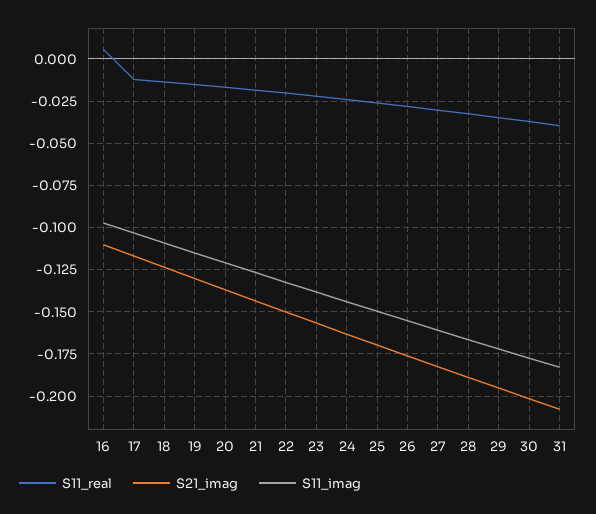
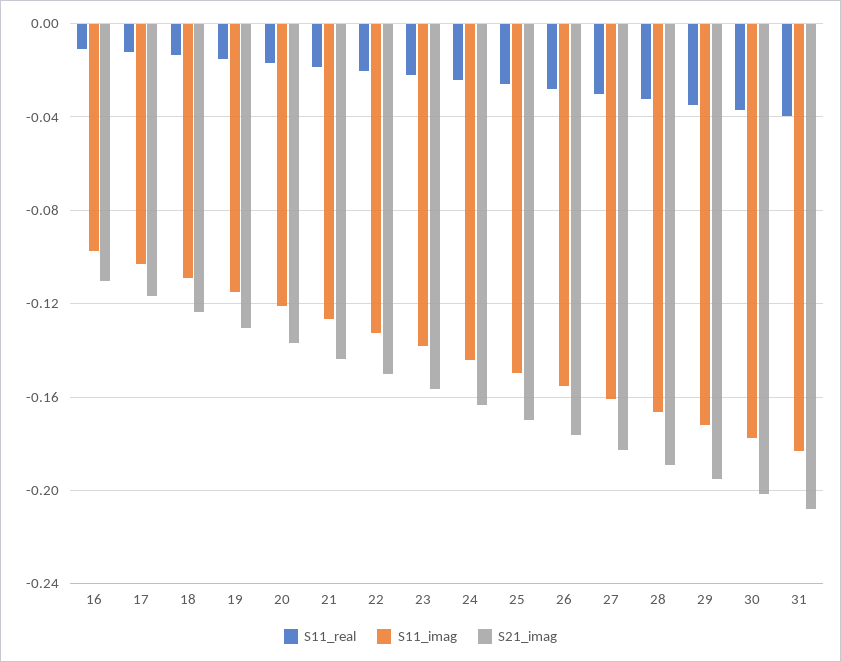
  {
    "S11_real": {
-     "16": 0.005,
+     "16": -0.01,
      "17": -0.01,
      "18": -0.015,
      "19": -0.015,
      "20": -0.015,
      "21": -0.02,
      "22": -0.02,
      "23": -0.02,
      "24": -0.025,
      "25": -0.025,
      "26": -0.03,
      "27": -0.03,
      "28": -0.035,
      "29": -0.035,
      "30": -0.035,
      "31": -0.04
    },
    "S21_imag": {
      "16": -0.11,
      "17": -0.115,
      "18": -0.125,
      "19": -0.13,
      "20": -0.135,
      "21": -0.145,
      "22": -0.15,
      "23": -0.155,
      "24": -0.165,
      "25": -0.17,
      "26": -0.175,
      "27": -0.185,
      "28": -0.19,
      "29": -0.195,
      "30": -0.2,
      "31": -0.21
    },
    "S11_imag": {
      "16": -0.095,
      "17": -0.105,
      "18": -0.11,
      "19": -0.115,
      "20": -0.12,
      "21": -0.125,
      "22": -0.135,
      "23": -0.14,
      "24": -0.145,
      "25": -0.15,
      "26": -0.155,
      "27": -0.16,
      "28": -0.165,
      "29": -0.17,
      "30": -0.18,
      "31": -0.185
    }
  }

